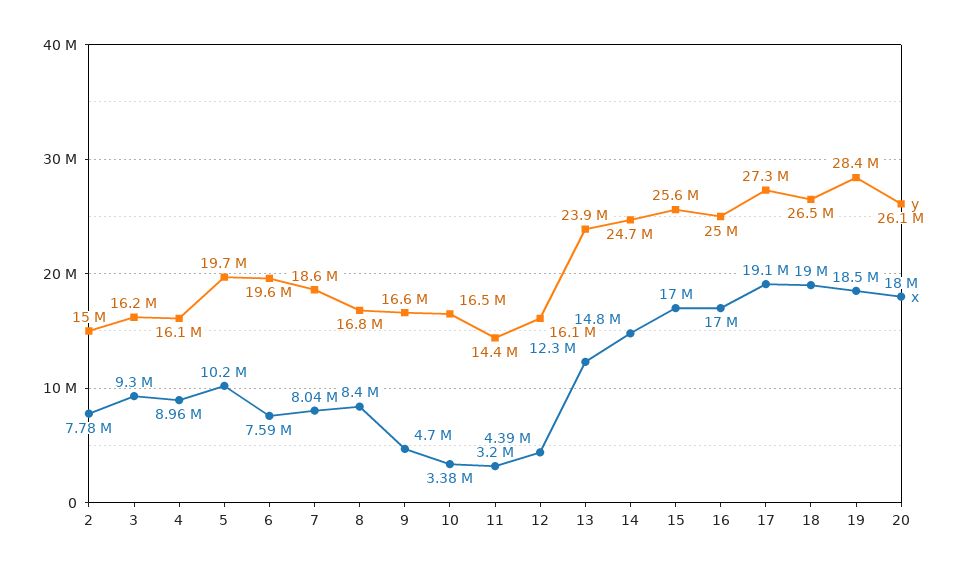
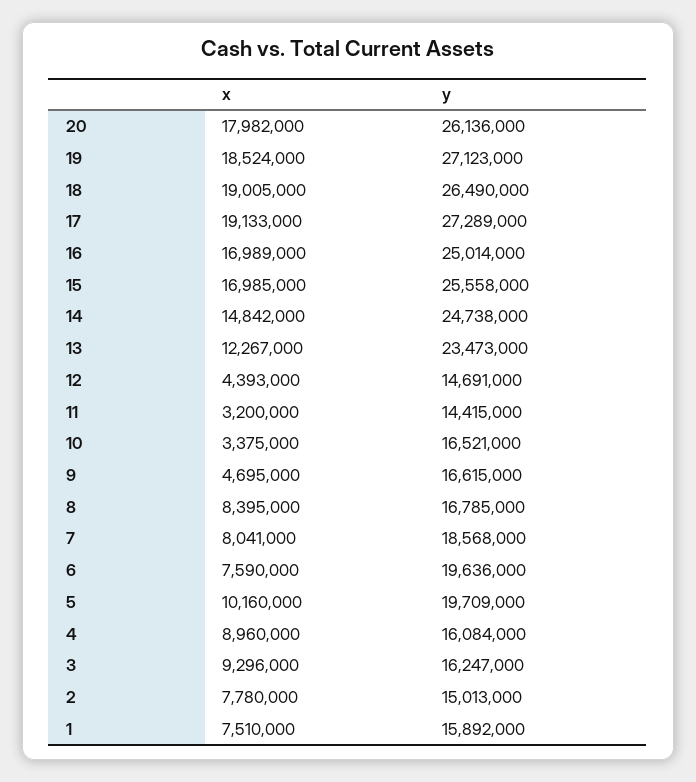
  {
    "y": {
      "2": 15013000,
      "3": 16247000,
      "4": 16084000,
      "5": 19709000,
      "6": 19636000,
      "7": 18568000,
      "8": 16785000,
      "9": 16615000,
      "10": 16521000,
      "11": 14415000,
-     "12": 16100000,
+     "12": 14691000,
-     "13": 23900000,
+     "13": 23473000,
      "14": 24738000,
      "15": 25558000,
      "16": 25014000,
      "17": 27289000,
      "18": 26490000,
-     "19": 28400000,
+     "19": 27123000,
-     "20": 26136000
+     "20": 26136000,
+     "1": 15892000
    },
    "x": {
      "2": 7780000,
      "3": 9296000,
      "4": 8960000,
      "5": 10160000,
      "6": 7590000,
      "7": 8041000,
      "8": 8395000,
      "9": 4695000,
      "10": 3375000,
      "11": 3200000,
      "12": 4393000,
      "13": 12267000,
      "14": 14842000,
      "15": 16985000,
      "16": 16989000,
      "17": 19133000,
      "18": 19005000,
      "19": 18524000,
-     "20": 17982000
+     "20": 17982000,
+     "1": 7510000
    }
  }

